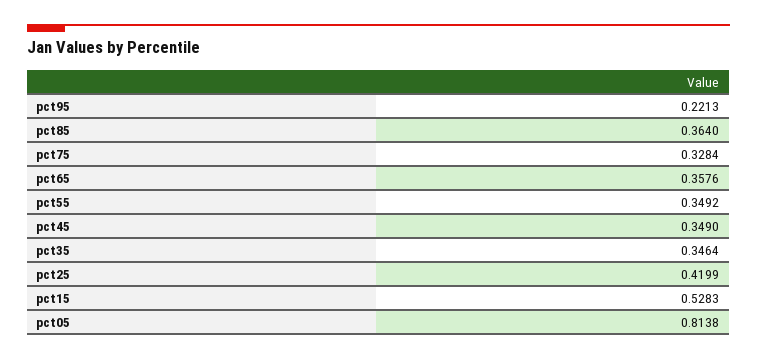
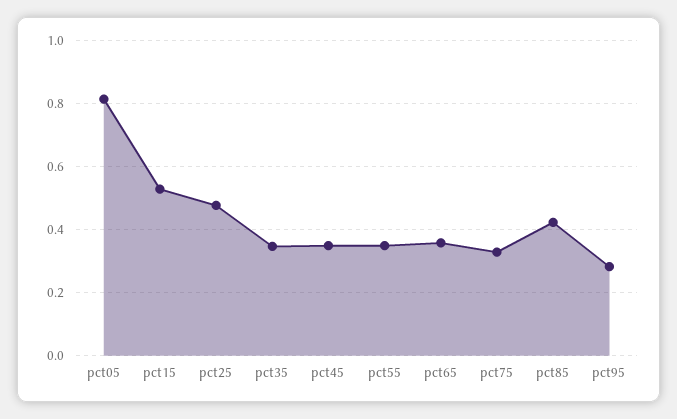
  {
-   "pct95": 0.2213,
+   "pct95": 0.28,
-   "pct85": 0.364,
+   "pct85": 0.42,
    "pct75": 0.3284,
    "pct65": 0.3576,
    "pct55": 0.3492,
    "pct45": 0.349,
    "pct35": 0.3464,
-   "pct25": 0.4199,
+   "pct25": 0.48,
    "pct15": 0.5283,
    "pct05": 0.8138
  }

